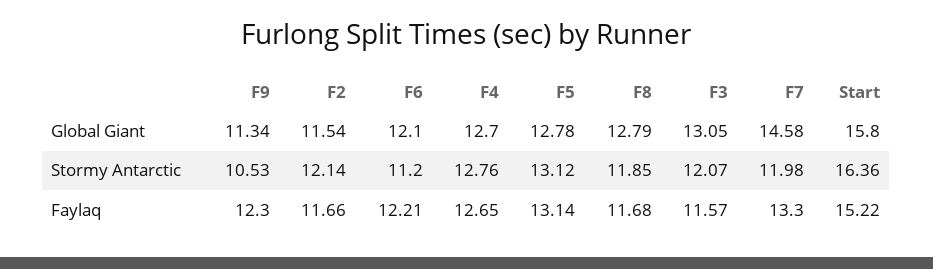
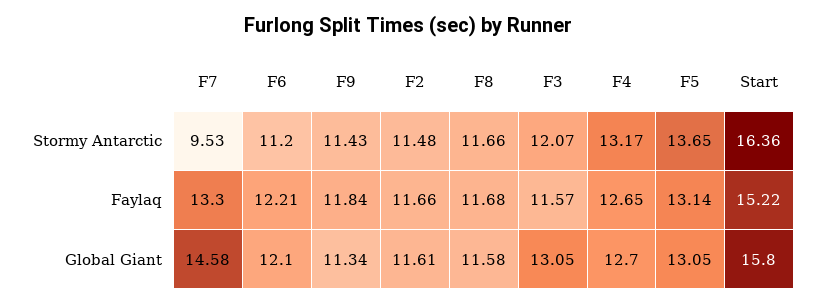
  {
    "F9": {
      "Global Giant": 11.34,
-     "Stormy Antarctic": 10.53,
+     "Stormy Antarctic": 11.43,
-     "Faylaq": 12.3
+     "Faylaq": 11.84
    },
    "F2": {
-     "Global Giant": 11.54,
+     "Global Giant": 11.61,
-     "Stormy Antarctic": 12.14,
+     "Stormy Antarctic": 11.48,
      "Faylaq": 11.66
    },
    "F6": {
      "Global Giant": 12.1,
      "Stormy Antarctic": 11.2,
      "Faylaq": 12.21
    },
    "F4": {
      "Global Giant": 12.7,
-     "Stormy Antarctic": 12.76,
+     "Stormy Antarctic": 13.17,
      "Faylaq": 12.65
    },
    "F5": {
-     "Global Giant": 12.78,
+     "Global Giant": 13.05,
-     "Stormy Antarctic": 13.12,
+     "Stormy Antarctic": 13.65,
      "Faylaq": 13.14
    },
    "F8": {
-     "Global Giant": 12.79,
+     "Global Giant": 11.58,
-     "Stormy Antarctic": 11.85,
+     "Stormy Antarctic": 11.66,
      "Faylaq": 11.68
    },
    "F3": {
      "Global Giant": 13.05,
      "Stormy Antarctic": 12.07,
      "Faylaq": 11.57
    },
    "F7": {
      "Global Giant": 14.58,
-     "Stormy Antarctic": 11.98,
+     "Stormy Antarctic": 9.53,
      "Faylaq": 13.3
    },
    "Start": {
      "Global Giant": 15.8,
      "Stormy Antarctic": 16.36,
      "Faylaq": 15.22
    }
  }

